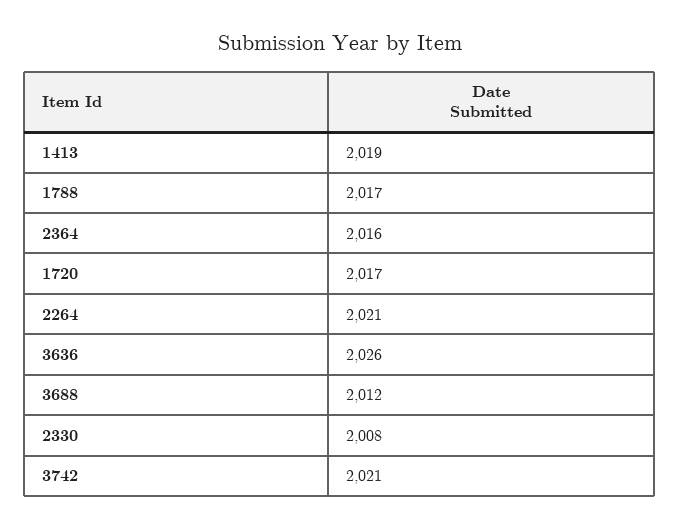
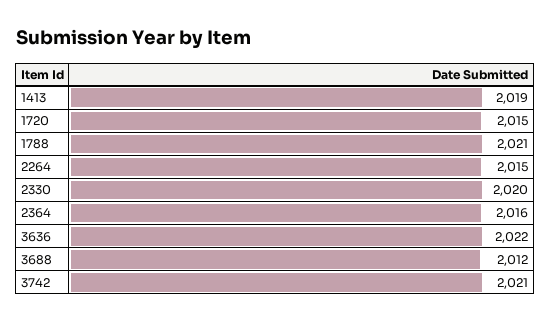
  {
    "1413": 2019,
-   "1788": 2017,
+   "1788": 2021,
    "2364": 2016,
-   "1720": 2017,
+   "1720": 2015,
-   "2264": 2021,
+   "2264": 2015,
-   "3636": 2026,
+   "3636": 2022,
    "3688": 2012,
-   "2330": 2008,
+   "2330": 2020,
    "3742": 2021
  }

